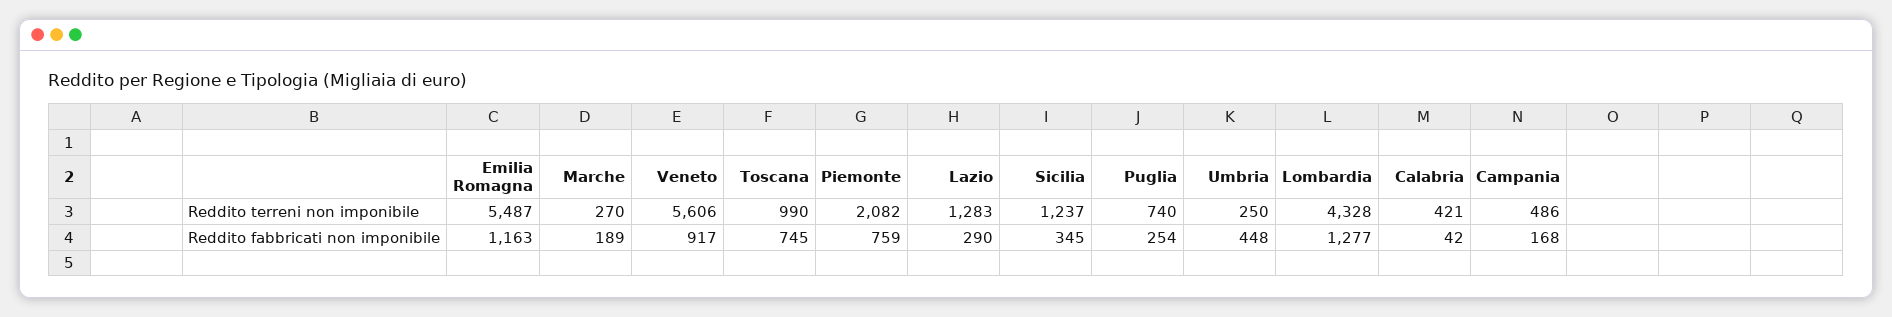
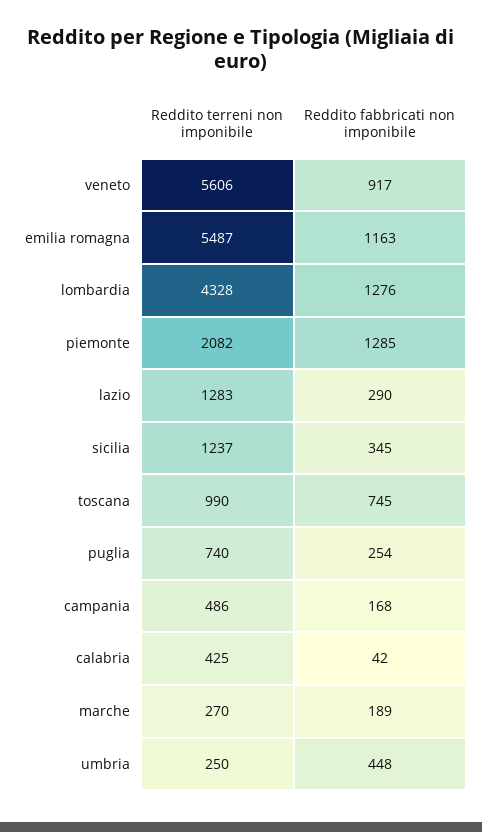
  {
    "Emilia Romagna": {
      "Reddito terreni non imponibile": 5487,
      "Reddito fabbricati non imponibile": 1163
    },
    "Marche": {
      "Reddito terreni non imponibile": 270,
      "Reddito fabbricati non imponibile": 189
    },
    "Veneto": {
      "Reddito terreni non imponibile": 5606,
      "Reddito fabbricati non imponibile": 917
    },
    "Toscana": {
      "Reddito terreni non imponibile": 990,
      "Reddito fabbricati non imponibile": 745
    },
    "Piemonte": {
      "Reddito terreni non imponibile": 2082,
-     "Reddito fabbricati non imponibile": 759
+     "Reddito fabbricati non imponibile": 1285
    },
    "Lazio": {
      "Reddito terreni non imponibile": 1283,
      "Reddito fabbricati non imponibile": 290
    },
    "Sicilia": {
      "Reddito terreni non imponibile": 1237,
      "Reddito fabbricati non imponibile": 345
    },
    "Puglia": {
      "Reddito terreni non imponibile": 740,
      "Reddito fabbricati non imponibile": 254
    },
    "Umbria": {
      "Reddito terreni non imponibile": 250,
      "Reddito fabbricati non imponibile": 448
    },
    "Lombardia": {
      "Reddito terreni non imponibile": 4328,
-     "Reddito fabbricati non imponibile": 1277
+     "Reddito fabbricati non imponibile": 1276
    },
    "Calabria": {
-     "Reddito terreni non imponibile": 421,
+     "Reddito terreni non imponibile": 425,
      "Reddito fabbricati non imponibile": 42
    },
    "Campania": {
      "Reddito terreni non imponibile": 486,
      "Reddito fabbricati non imponibile": 168
    }
  }

